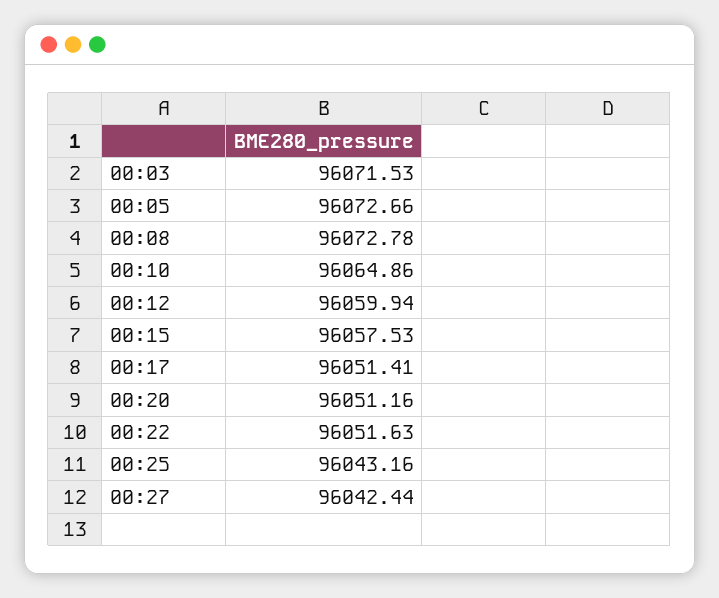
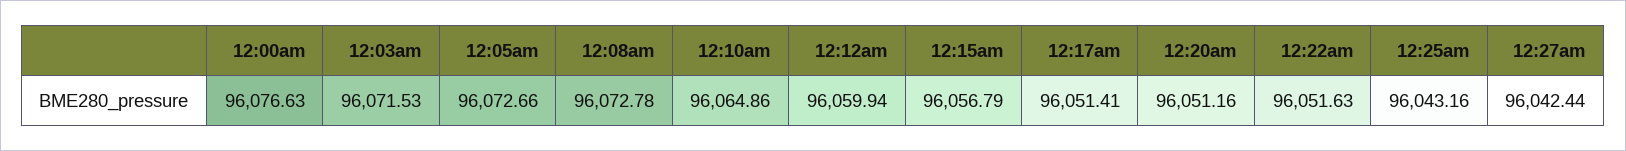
  {
    "00:03": 96071.53,
    "00:05": 96072.66,
    "00:08": 96072.78,
    "00:10": 96064.86,
    "00:12": 96059.94,
-   "00:15": 96057.53,
+   "00:15": 96056.79,
    "00:17": 96051.41,
    "00:20": 96051.16,
    "00:22": 96051.63,
    "00:25": 96043.16,
-   "00:27": 96042.44
+   "00:27": 96042.44,
+   "12:00am": 96076.63
  }

